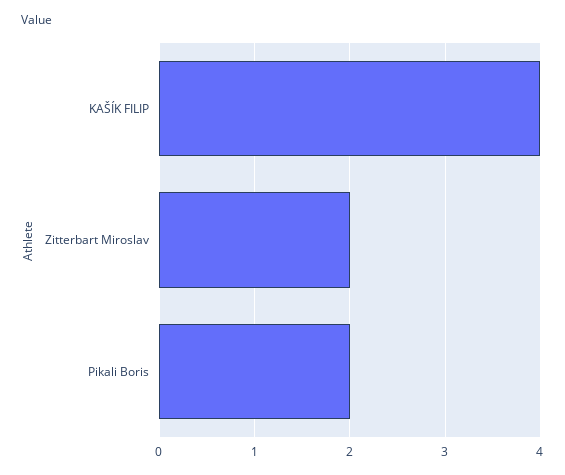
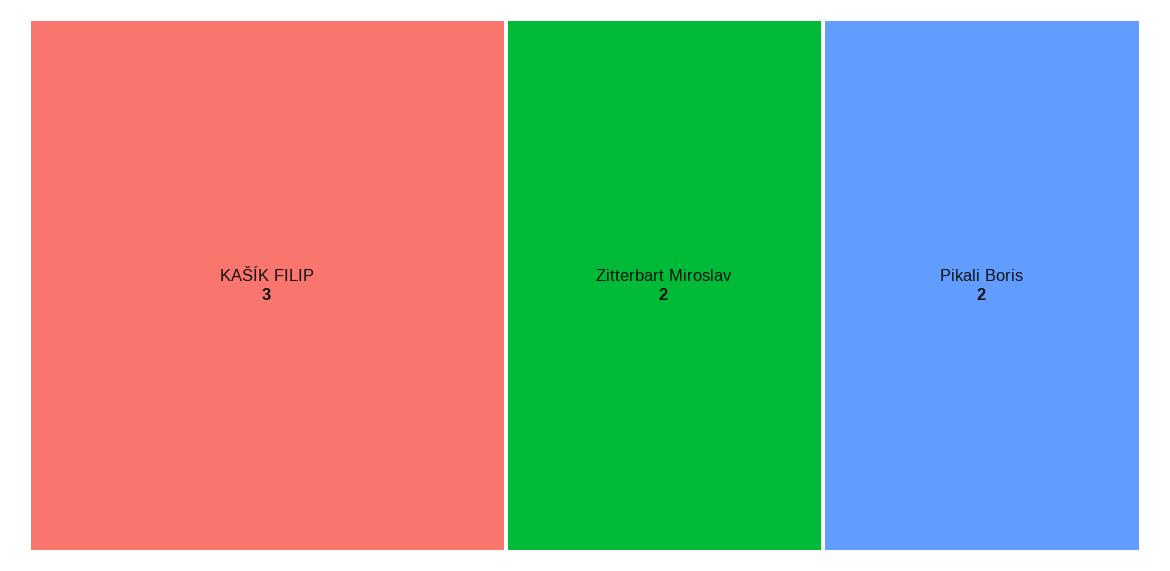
  {
-   "KAŠÍK FILIP": 4,
+   "KAŠÍK FILIP": 3,
    "Zitterbart Miroslav": 2,
    "Pikali Boris": 2
  }

